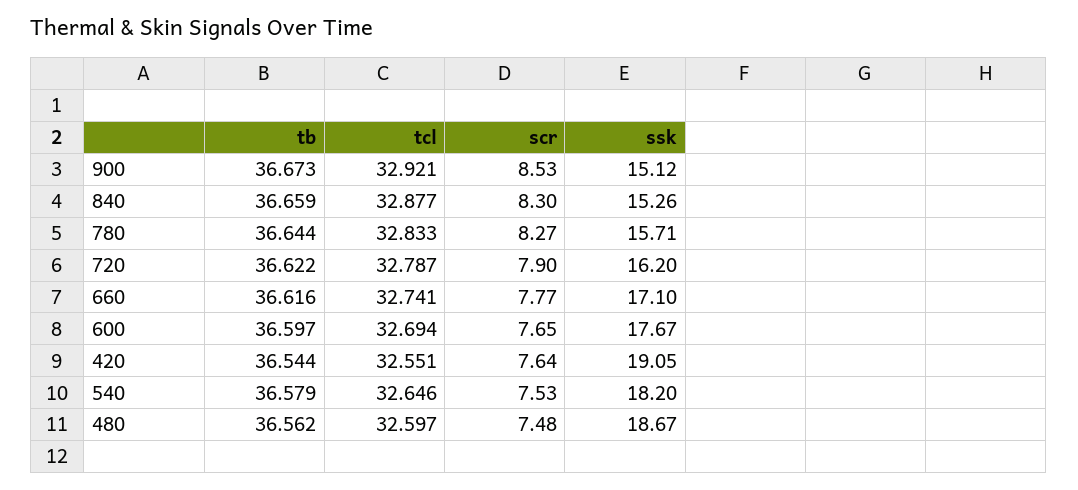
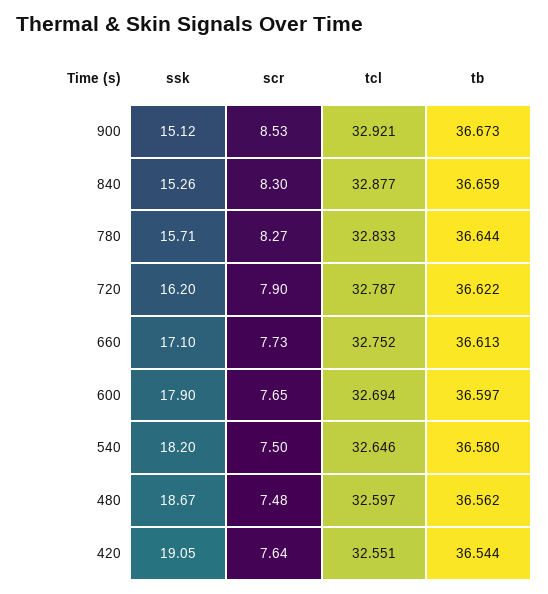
  {
    "tb": {
      "900": 36.673,
      "840": 36.659,
      "780": 36.644,
      "720": 36.622,
-     "660": 36.616,
+     "660": 36.613,
      "600": 36.597,
      "420": 36.544,
-     "540": 36.579,
+     "540": 36.58,
      "480": 36.562
    },
    "tcl": {
      "900": 32.921,
      "840": 32.877,
      "780": 32.833,
      "720": 32.787,
-     "660": 32.741,
+     "660": 32.752,
      "600": 32.694,
      "420": 32.551,
      "540": 32.646,
      "480": 32.597
    },
    "scr": {
      "900": 8.53,
      "840": 8.3,
      "780": 8.27,
      "720": 7.9,
-     "660": 7.77,
+     "660": 7.73,
      "600": 7.65,
      "420": 7.64,
-     "540": 7.53,
+     "540": 7.5,
      "480": 7.48
    },
    "ssk": {
      "900": 15.12,
      "840": 15.26,
      "780": 15.71,
      "720": 16.2,
      "660": 17.1,
-     "600": 17.67,
+     "600": 17.9,
      "420": 19.05,
      "540": 18.2,
      "480": 18.67
    }
  }

